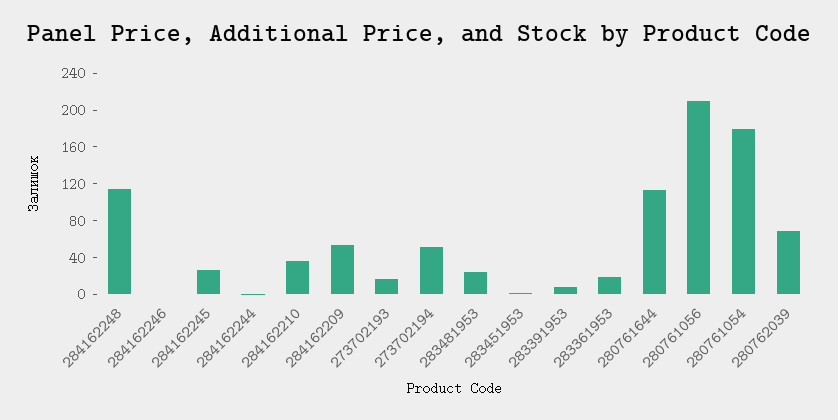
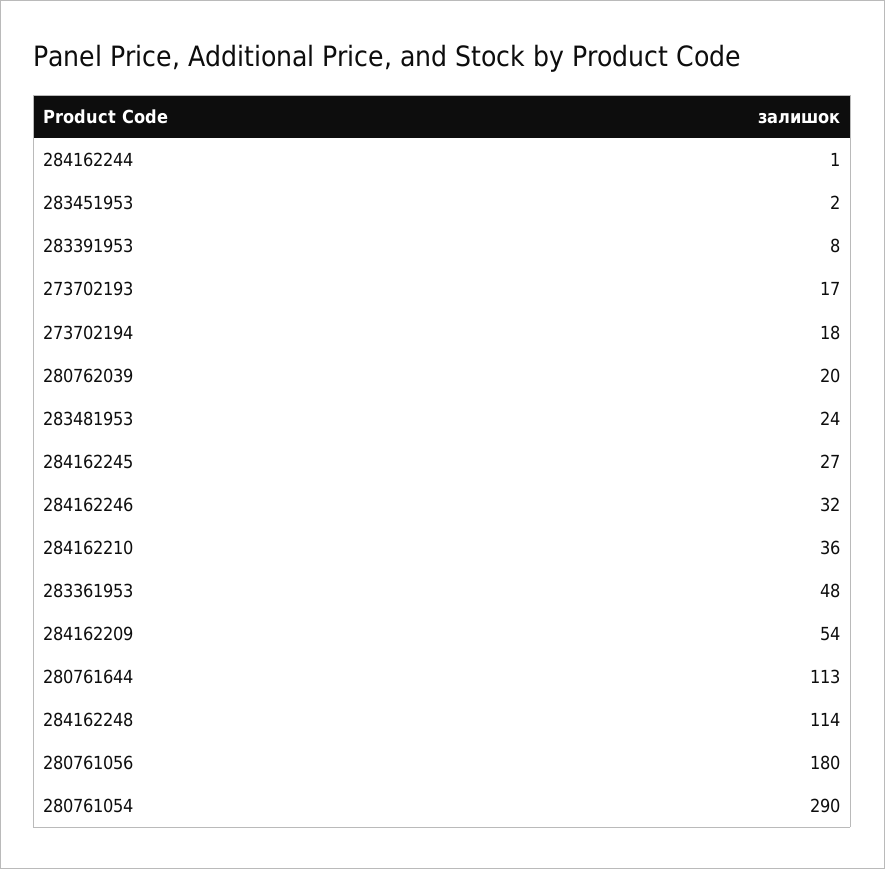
  {
    "284162248": 114,
-   "284162246": 0,
+   "284162246": 32,
    "284162245": 27,
    "284162244": 1,
    "284162210": 36,
    "284162209": 54,
    "273702193": 17,
-   "273702194": 50,
+   "273702194": 18,
    "283481953": 24,
    "283451953": 2,
    "283391953": 8,
-   "283361953": 20,
+   "283361953": 48,
    "280761644": 113,
-   "280761056": 210,
+   "280761056": 180,
-   "280761054": 180,
+   "280761054": 290,
-   "280762039": 70
+   "280762039": 20
  }

